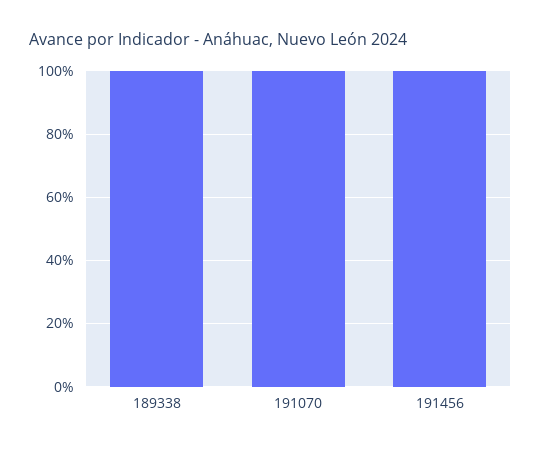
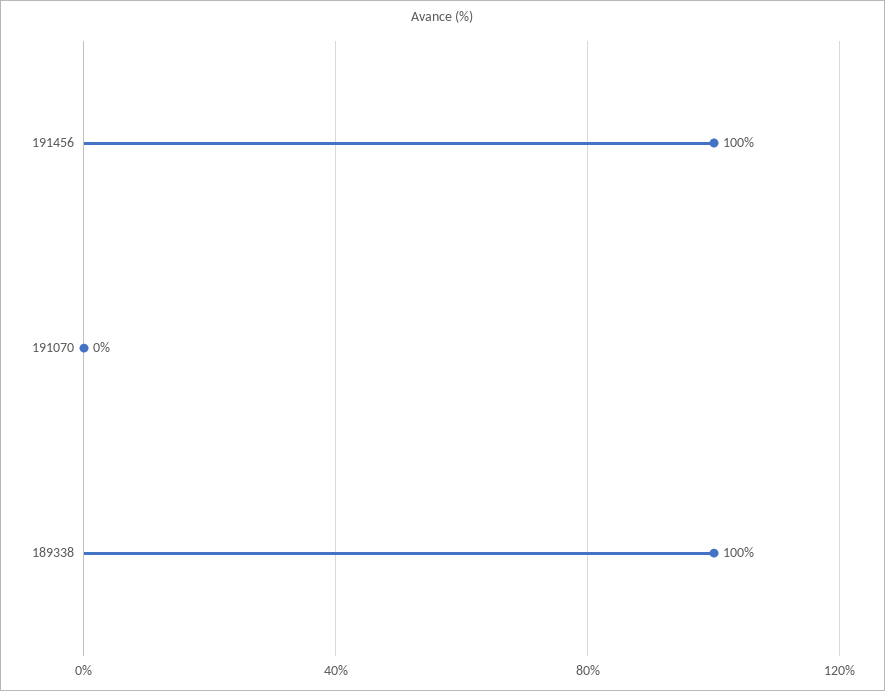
  {
    "189338": 100,
-   "191070": 100,
+   "191070": 0,
    "191456": 100
  }

